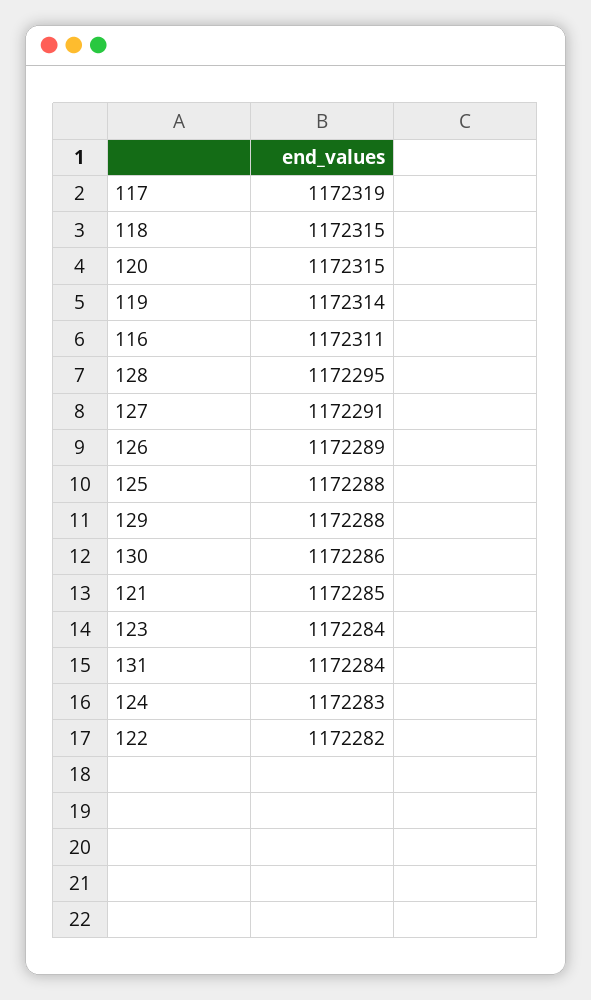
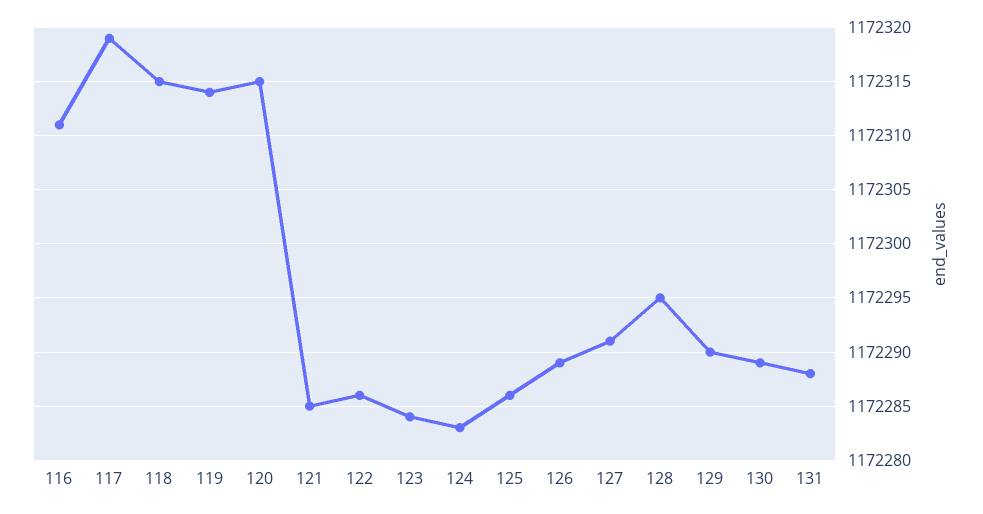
  {
    "117": 1172319,
    "118": 1172315,
    "120": 1172315,
    "119": 1172314,
    "116": 1172311,
    "128": 1172295,
    "127": 1172291,
    "126": 1172289,
-   "125": 1172288,
+   "125": 1172286,
-   "129": 1172288,
+   "129": 1172290,
-   "130": 1172286,
+   "130": 1172289,
    "121": 1172285,
    "123": 1172284,
-   "131": 1172284,
+   "131": 1172288,
    "124": 1172283,
-   "122": 1172282
+   "122": 1172286
  }

